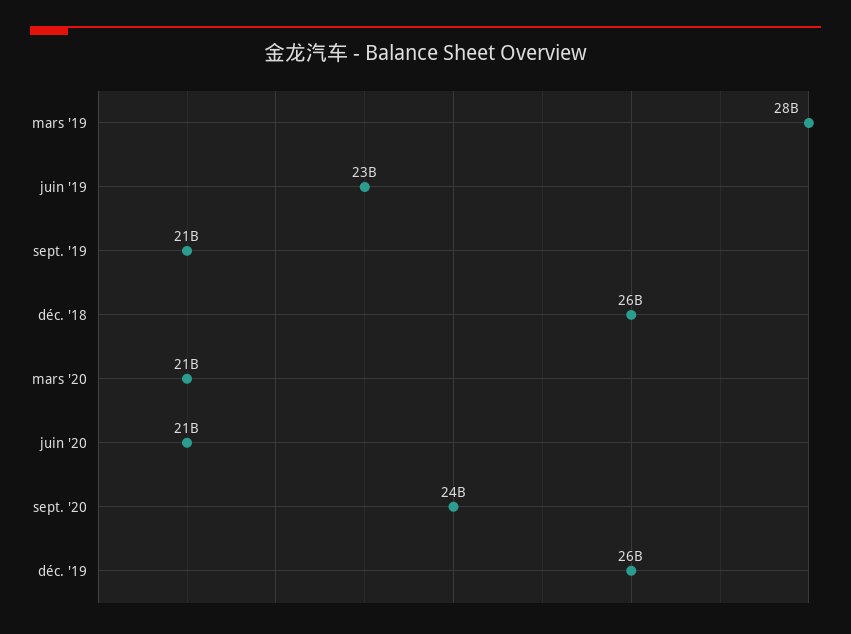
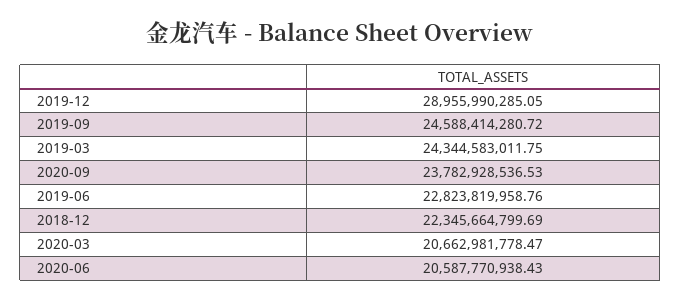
  {
-   "mars '19": 28000000000,
+   "mars '19": 24344583011.75,
    "juin '19": 22823819958.76,
-   "sept. '19": 21000000000,
+   "sept. '19": 24588414280.72,
-   "déc. '18": 26000000000,
+   "déc. '18": 22345664799.69,
    "mars '20": 20662981778.47,
    "juin '20": 20587770938.43,
    "sept. '20": 23782928536.53,
-   "déc. '19": 26000000000
+   "déc. '19": 28955990285.05
  }

